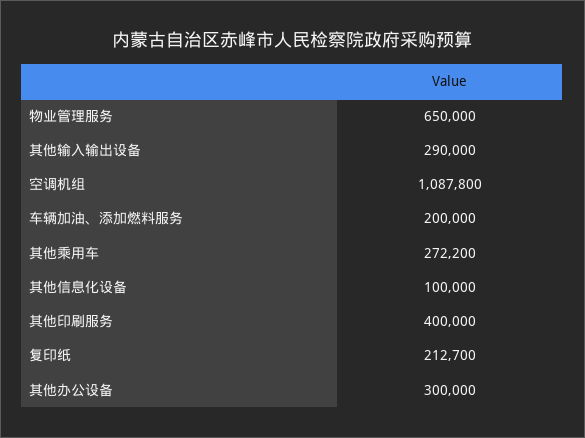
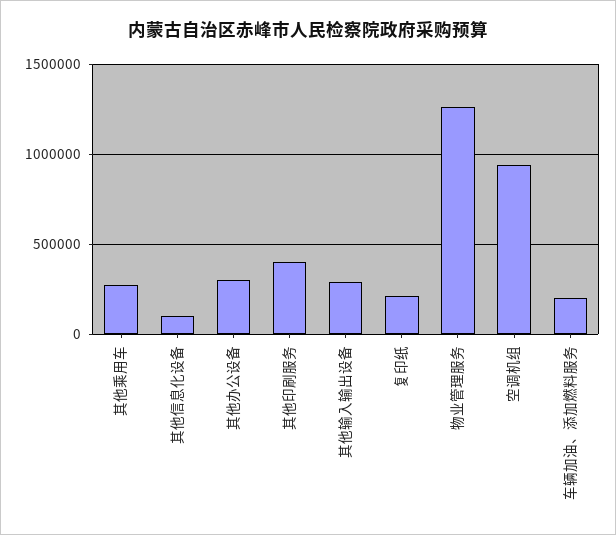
  {
-   "物业管理服务": 650000,
+   "物业管理服务": 1250000,
    "其他输入输出设备": 290000,
-   "空调机组": 1087800,
+   "空调机组": 950000,
    "车辆加油、添加燃料服务": 200000,
    "其他乘用车": 272200,
    "其他信息化设备": 100000,
    "其他印刷服务": 400000,
    "复印纸": 212700,
    "其他办公设备": 300000
  }

